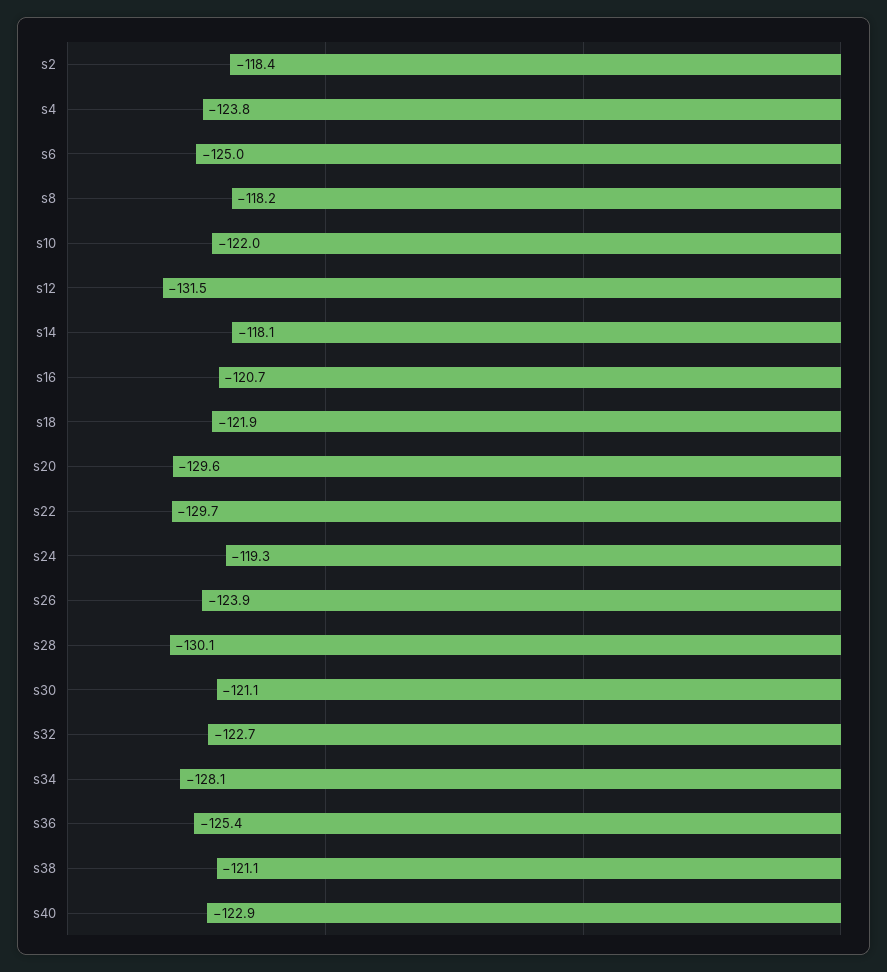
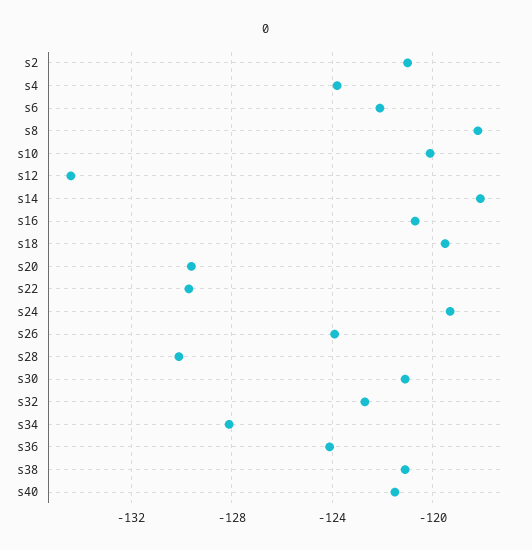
  {
-   "s2": -118.4,
+   "s2": -121,
    "s4": -123.8,
-   "s6": -125,
+   "s6": -122,
    "s8": -118.2,
-   "s10": -122,
+   "s10": -120,
-   "s12": -131.5,
+   "s12": -134.5,
    "s14": -118.1,
    "s16": -120.7,
-   "s18": -121.9,
+   "s18": -119.5,
    "s20": -129.6,
    "s22": -129.7,
    "s24": -119.3,
    "s26": -123.9,
    "s28": -130.1,
    "s30": -121.1,
    "s32": -122.7,
    "s34": -128.1,
-   "s36": -125.4,
+   "s36": -124,
    "s38": -121.1,
-   "s40": -122.9
+   "s40": -121.5
  }

